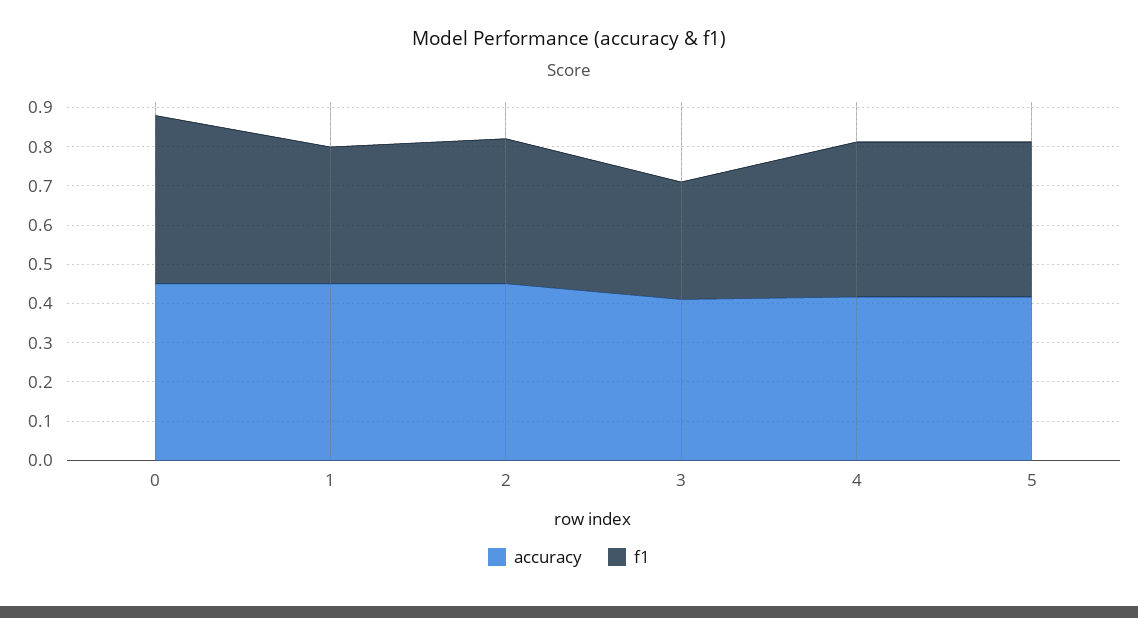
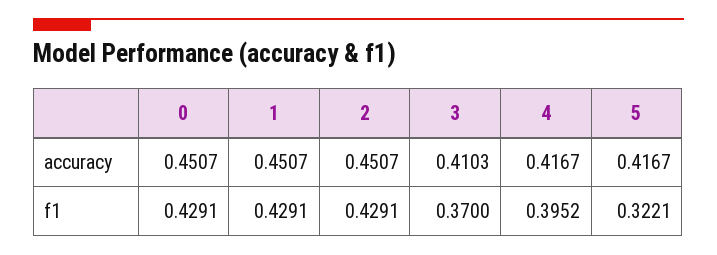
  {
    "accuracy": {
      "0": 0.4507,
      "1": 0.4507,
      "2": 0.4507,
      "3": 0.4103,
      "4": 0.4167,
      "5": 0.4167
    },
    "f1": {
      "0": 0.4291,
-     "1": 0.35,
+     "1": 0.4291,
-     "2": 0.375,
+     "2": 0.4291,
-     "3": 0.3,
+     "3": 0.37,
      "4": 0.3952,
-     "5": 0.4
+     "5": 0.3221
    }
  }

